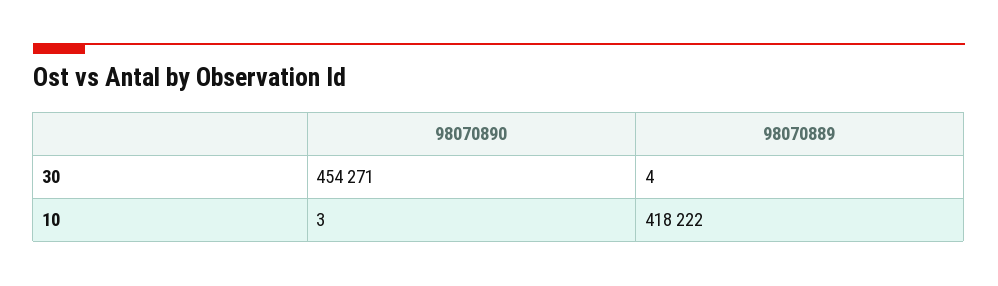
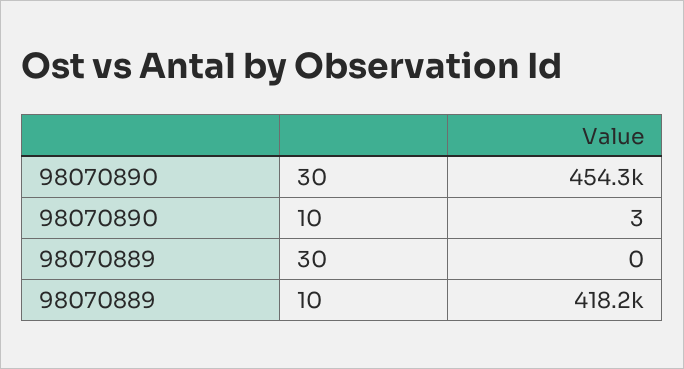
  {
    "98070890": {
      "30": 454271,
      "10": 3
    },
    "98070889": {
-     "30": 4,
+     "30": 0,
      "10": 418222
    }
  }

